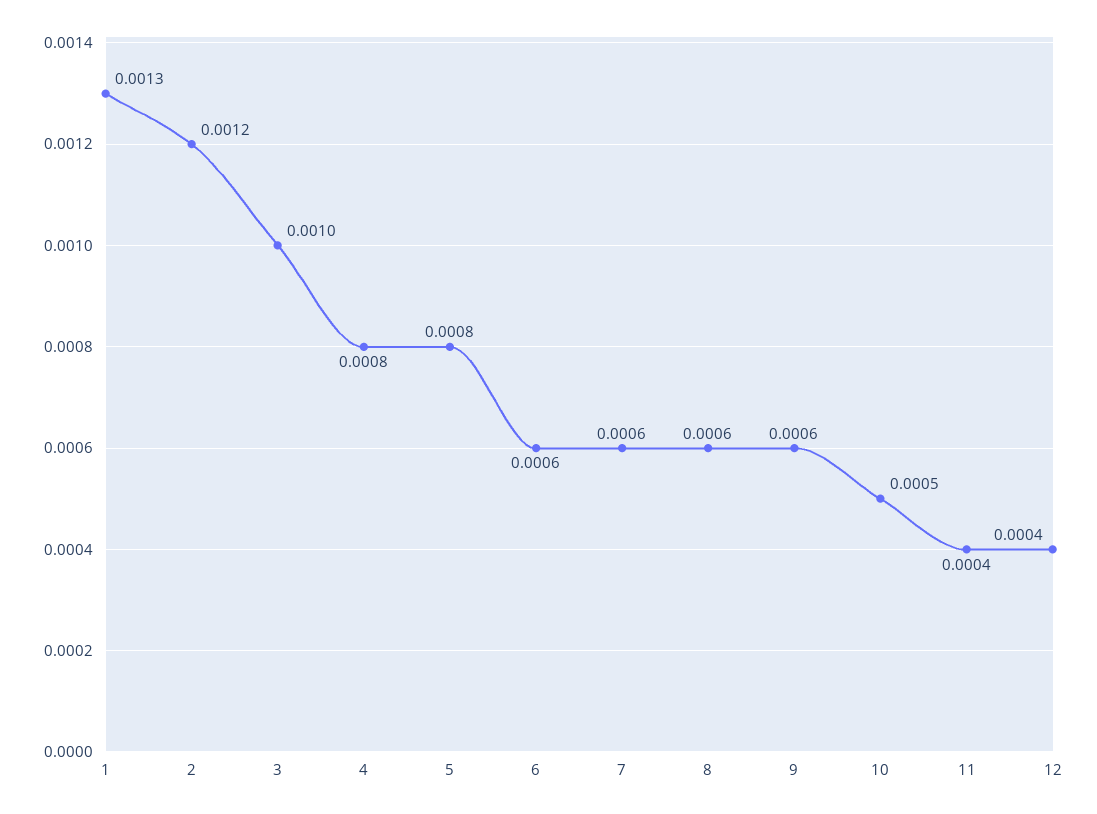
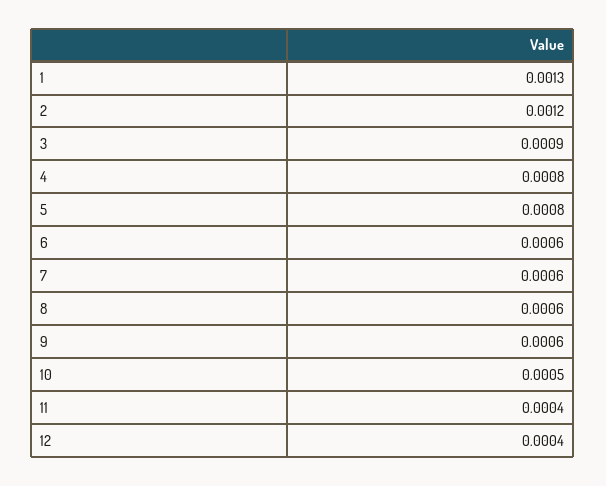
  {
    "1": 0.0013,
    "2": 0.0012,
-   "3": 0.001,
+   "3": 0.0009,
    "4": 0.0008,
    "5": 0.0008,
    "6": 0.0006,
    "7": 0.0006,
    "8": 0.0006,
    "9": 0.0006,
    "10": 0.0005,
    "11": 0.0004,
    "12": 0.0004
  }

